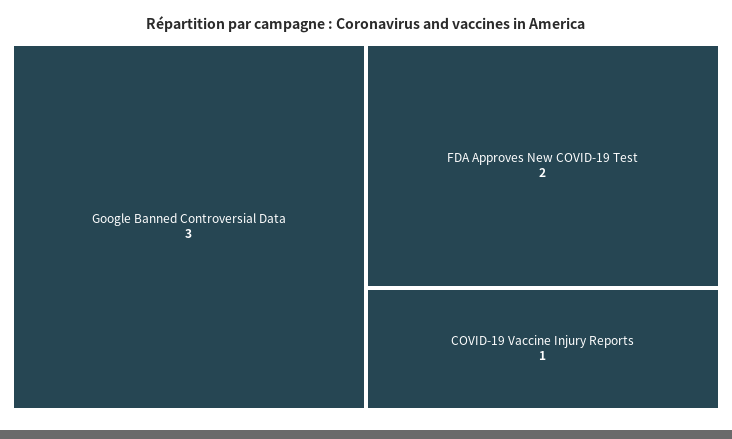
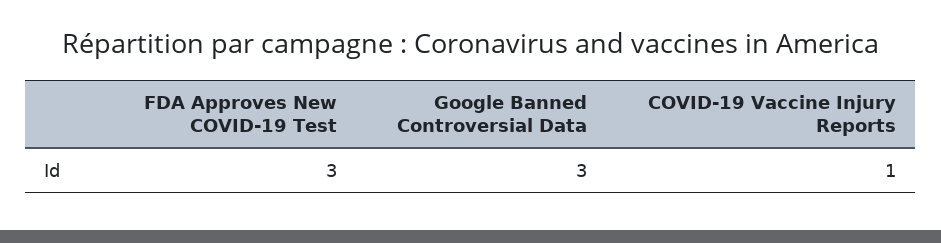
  {
    "Google Banned Controversial Data": 3,
-   "FDA Approves New COVID-19 Test": 2,
+   "FDA Approves New COVID-19 Test": 3,
    "COVID-19 Vaccine Injury Reports": 1
  }

